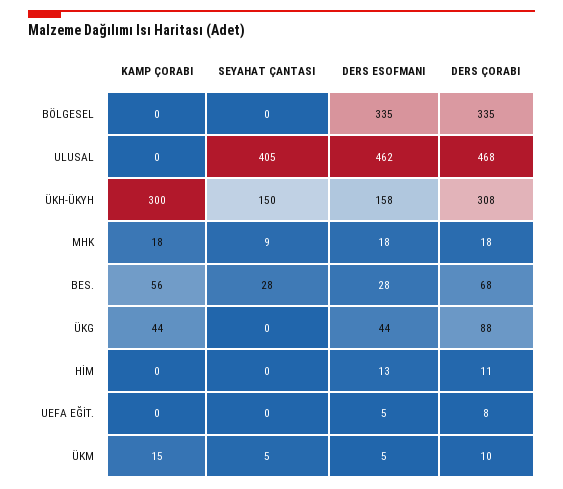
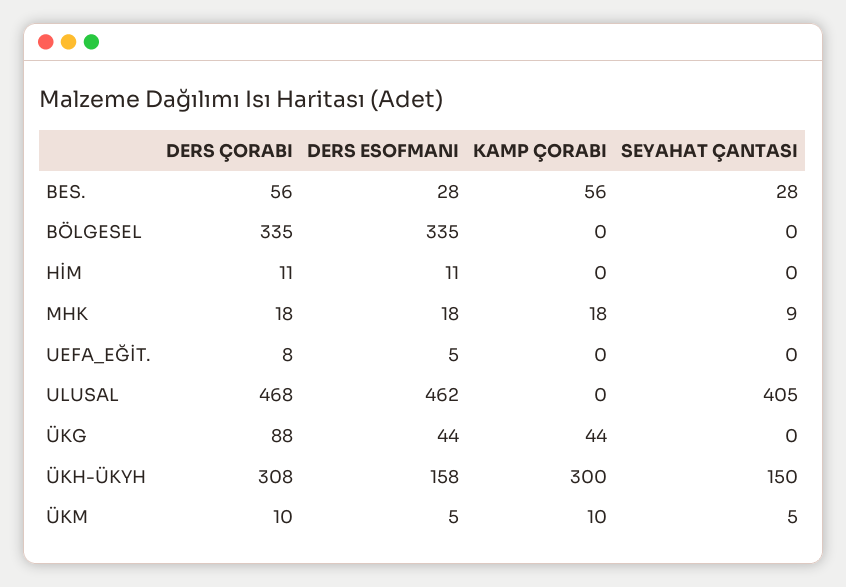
  {
    "KAMP ÇORABI": {
      "BÖLGESEL": 0,
      "ULUSAL": 0,
      "ÜKH-ÜKYH": 300,
      "MHK": 18,
      "BES.": 56,
      "ÜKG": 44,
      "HİM": 0,
      "UEFA EĞİT.": 0,
-     "ÜKM": 15
+     "ÜKM": 10
    },
    "SEYAHAT ÇANTASI": {
      "BÖLGESEL": 0,
      "ULUSAL": 405,
      "ÜKH-ÜKYH": 150,
      "MHK": 9,
      "BES.": 28,
      "ÜKG": 0,
      "HİM": 0,
      "UEFA EĞİT.": 0,
      "ÜKM": 5
    },
    "DERS ESOFMANI": {
      "BÖLGESEL": 335,
      "ULUSAL": 462,
      "ÜKH-ÜKYH": 158,
      "MHK": 18,
      "BES.": 28,
      "ÜKG": 44,
-     "HİM": 13,
+     "HİM": 11,
      "UEFA EĞİT.": 5,
      "ÜKM": 5
    },
    "DERS ÇORABI": {
      "BÖLGESEL": 335,
      "ULUSAL": 468,
      "ÜKH-ÜKYH": 308,
      "MHK": 18,
-     "BES.": 68,
+     "BES.": 56,
      "ÜKG": 88,
      "HİM": 11,
      "UEFA EĞİT.": 8,
      "ÜKM": 10
    }
  }

